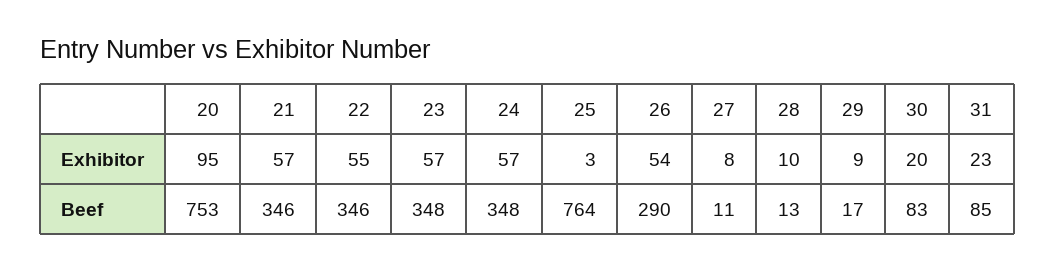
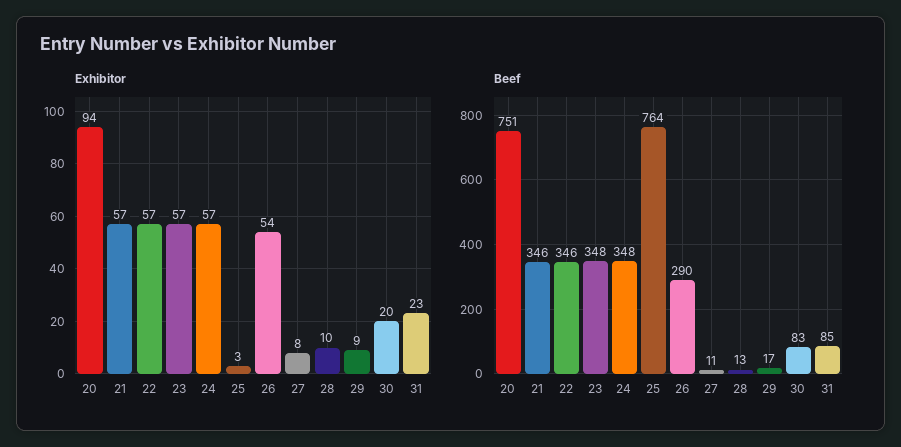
  {
    "Exhibitor": {
-     "20": 95,
+     "20": 94,
      "21": 57,
-     "22": 55,
+     "22": 57,
      "23": 57,
      "24": 57,
      "25": 3,
      "26": 54,
      "27": 8,
      "28": 10,
      "29": 9,
      "30": 20,
      "31": 23
    },
    "Beef": {
-     "20": 753,
+     "20": 751,
      "21": 346,
      "22": 346,
      "23": 348,
      "24": 348,
      "25": 764,
      "26": 290,
      "27": 11,
      "28": 13,
      "29": 17,
      "30": 83,
      "31": 85
    }
  }

